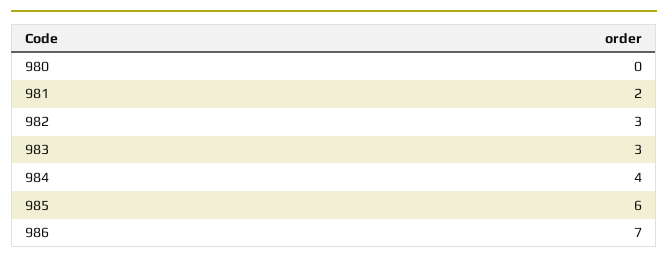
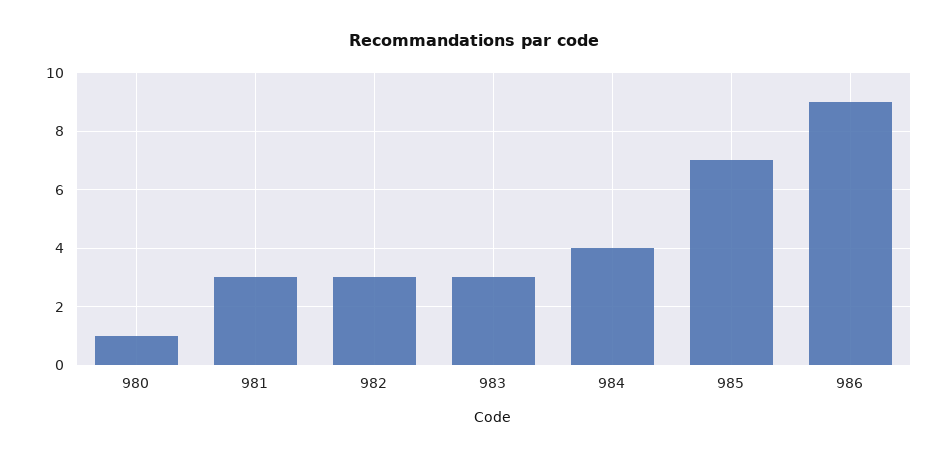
  {
-   "980": 0,
+   "980": 1,
-   "981": 2,
+   "981": 3,
    "982": 3,
    "983": 3,
    "984": 4,
-   "985": 6,
+   "985": 7,
-   "986": 7
+   "986": 9
  }

